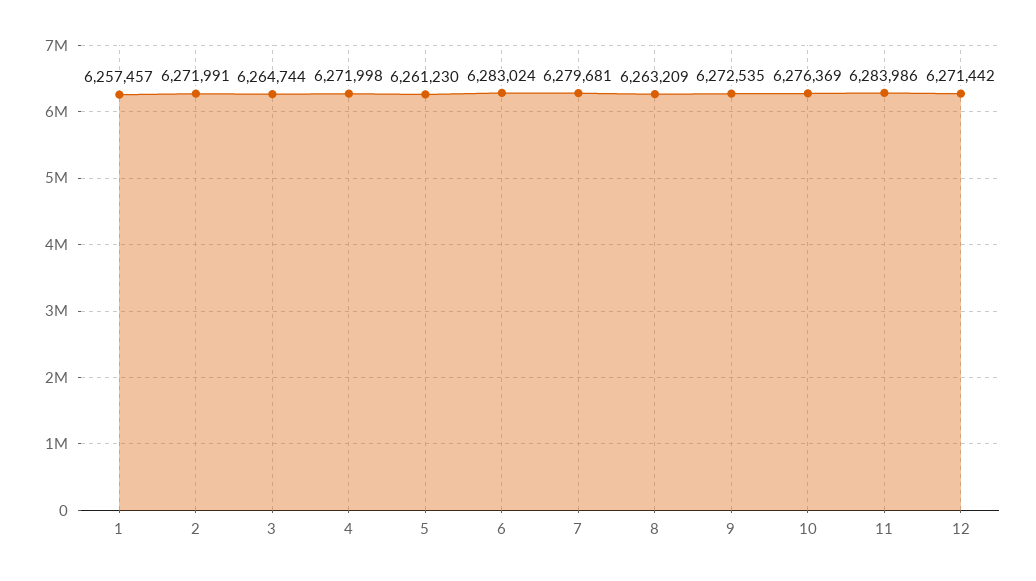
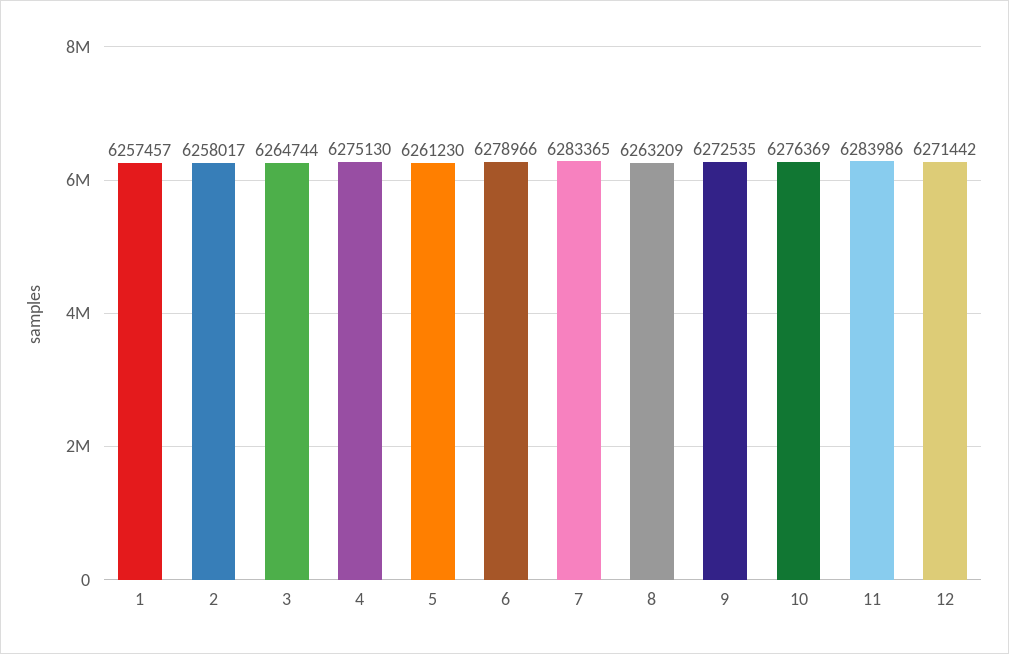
  {
    "1": 6257457,
-   "2": 6271991,
+   "2": 6258017,
    "3": 6264744,
-   "4": 6271998,
+   "4": 6275130,
    "5": 6261230,
-   "6": 6283024,
+   "6": 6278966,
-   "7": 6279681,
+   "7": 6283365,
    "8": 6263209,
    "9": 6272535,
    "10": 6276369,
    "11": 6283986,
    "12": 6271442
  }

